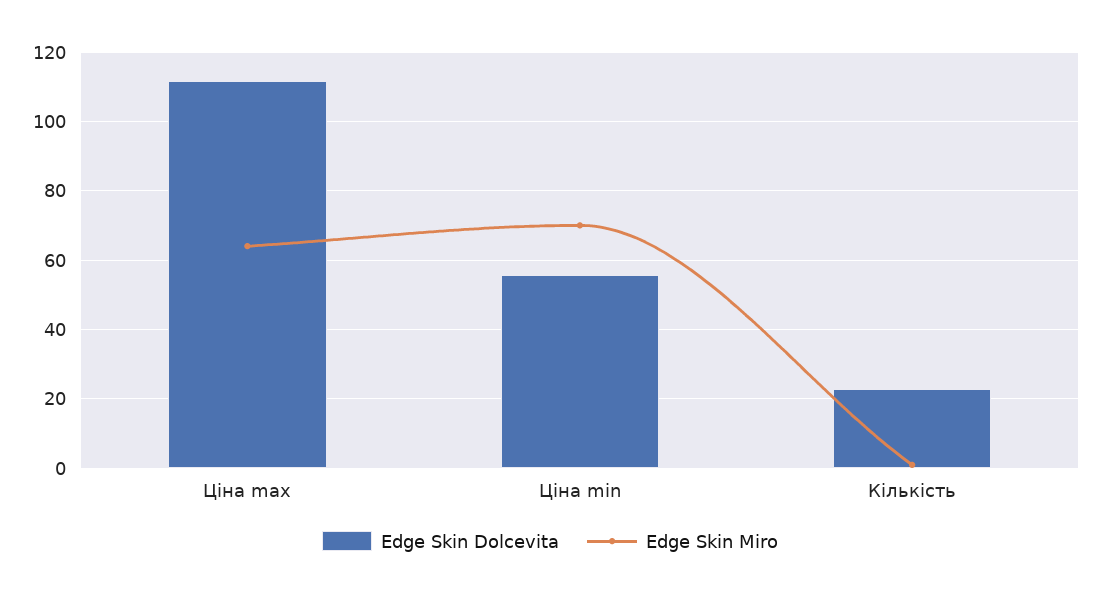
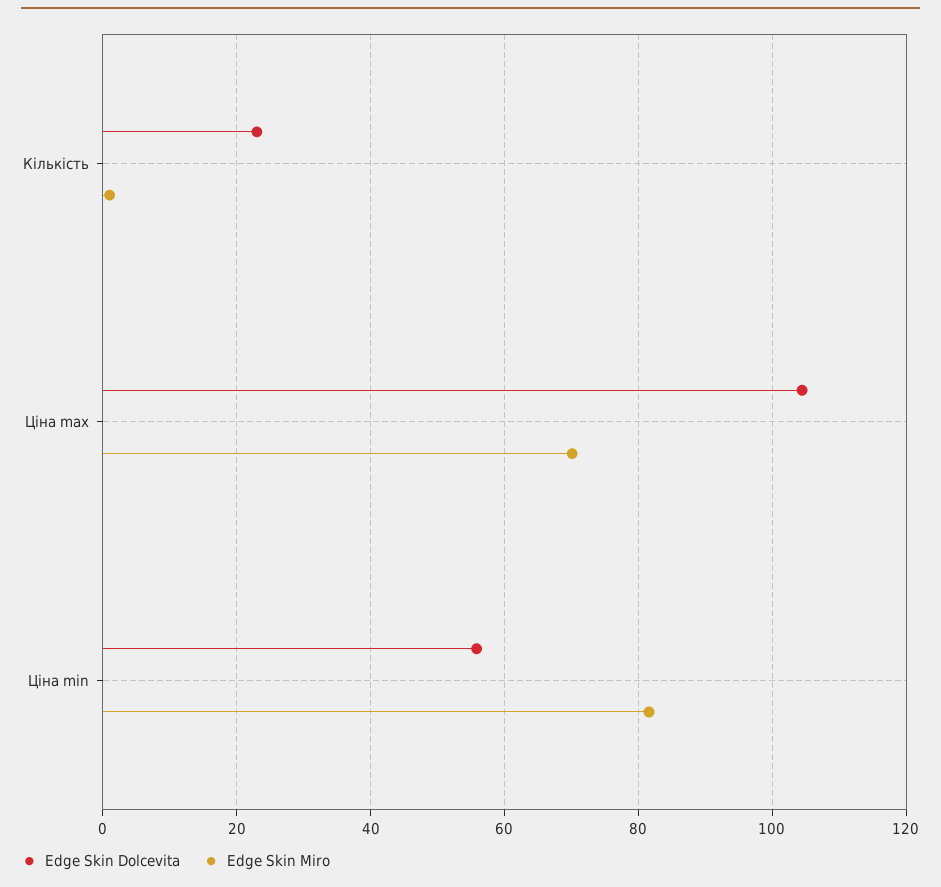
  {
    "Edge Skin Dolcevita": {
-     "Ціна max": 112,
+     "Ціна max": 104,
      "Ціна min": 56,
      "Кількість": 24
    },
    "Edge Skin Miro": {
-     "Ціна max": 64,
+     "Ціна max": 70,
-     "Ціна min": 70,
+     "Ціна min": 82,
      "Кількість": 2
    }
  }

